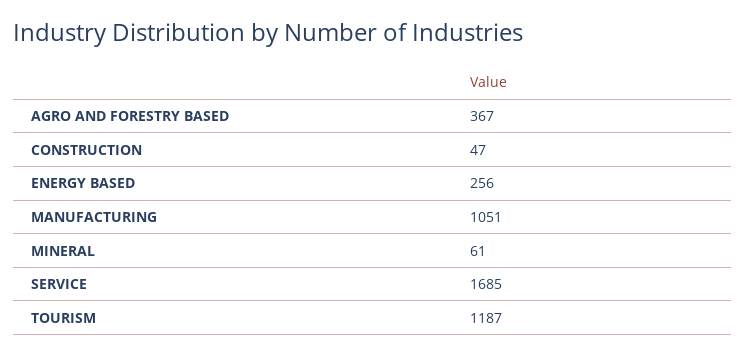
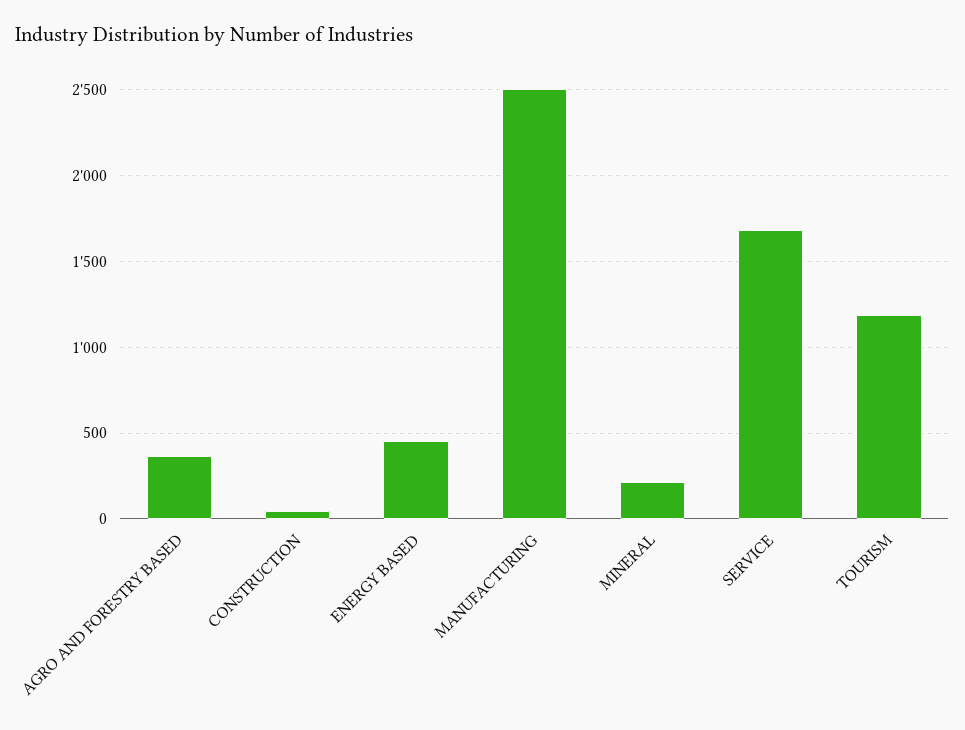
  {
    "AGRO AND FORESTRY BASED": 367,
    "CONSTRUCTION": 47,
-   "ENERGY BASED": 256,
+   "ENERGY BASED": 450,
-   "MANUFACTURING": 1051,
+   "MANUFACTURING": 2500,
-   "MINERAL": 61,
+   "MINERAL": 200,
    "SERVICE": 1685,
    "TOURISM": 1187
  }

